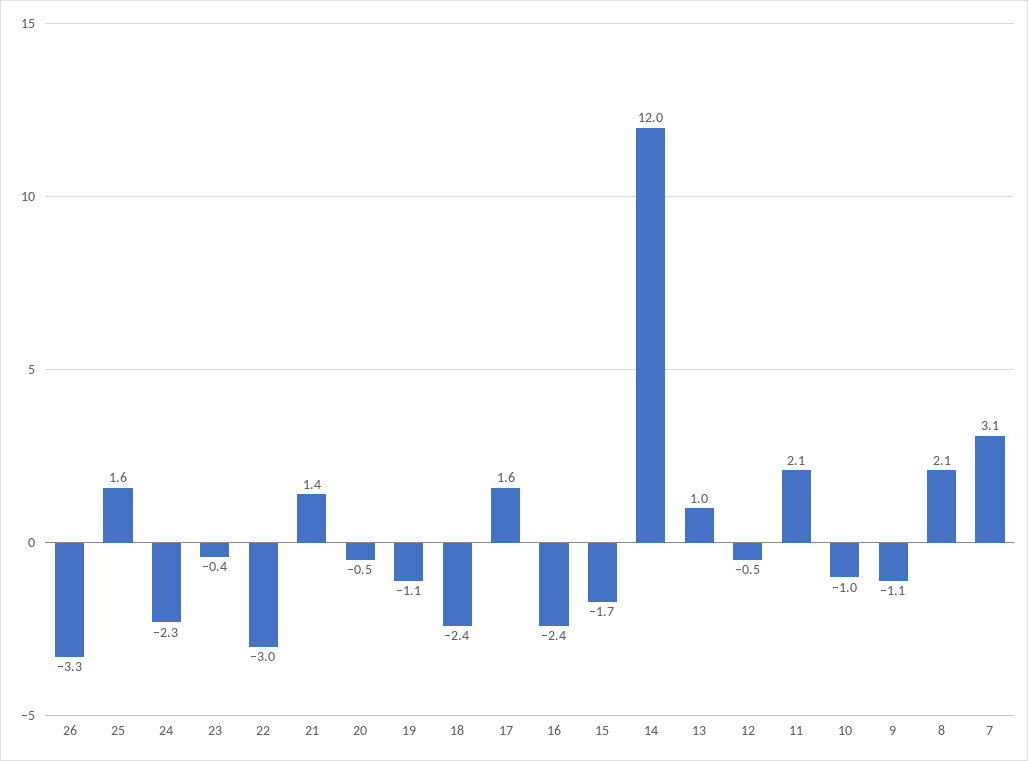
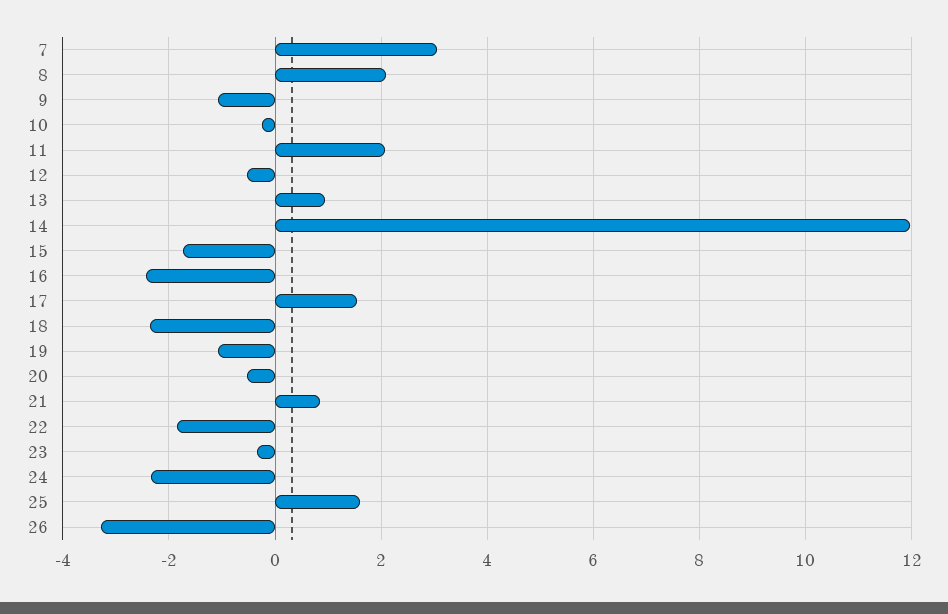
  {
    "26": -3.3,
    "25": 1.6,
    "24": -2.3,
    "23": -0.4,
-   "22": -3,
+   "22": -1.8,
-   "21": 1.4,
+   "21": 0.8,
    "20": -0.5,
    "19": -1.1,
    "18": -2.4,
    "17": 1.6,
    "16": -2.4,
    "15": -1.7,
    "14": 12,
    "13": 1,
    "12": -0.5,
    "11": 2.1,
-   "10": -1,
+   "10": -0.2,
    "9": -1.1,
    "8": 2.1,
    "7": 3.1
  }

